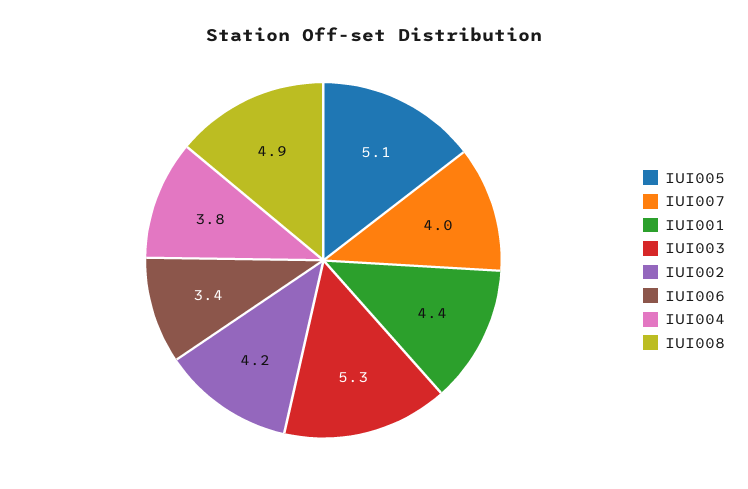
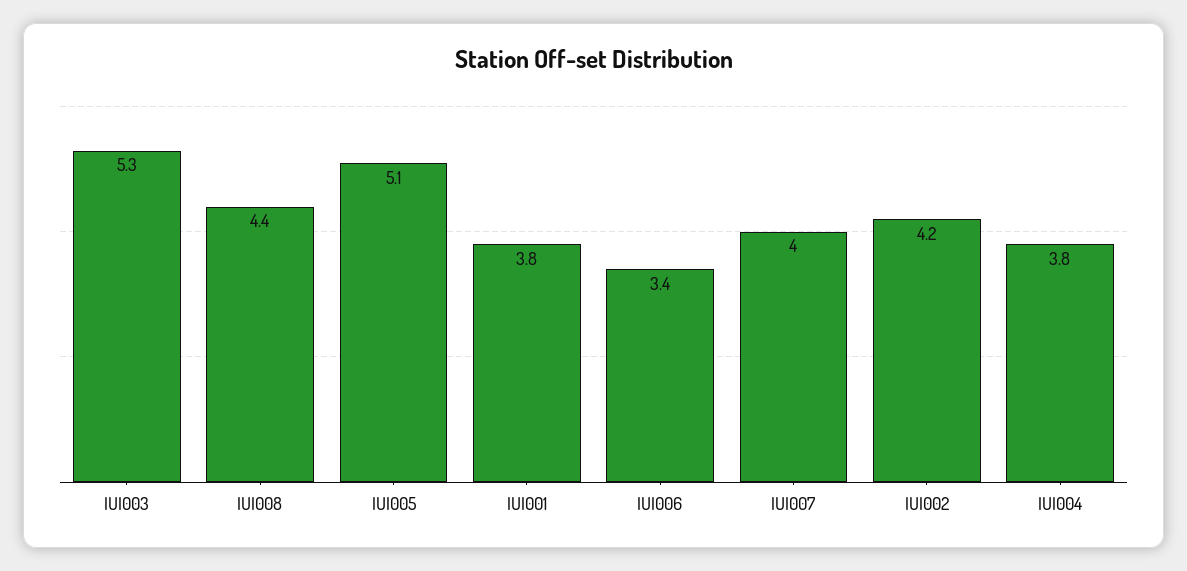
  {
    "IUI005": 5.1,
    "IUI007": 4,
-   "IUI001": 4.4,
+   "IUI001": 3.8,
    "IUI003": 5.3,
    "IUI002": 4.2,
    "IUI006": 3.4,
    "IUI004": 3.8,
-   "IUI008": 4.9
+   "IUI008": 4.4
  }

